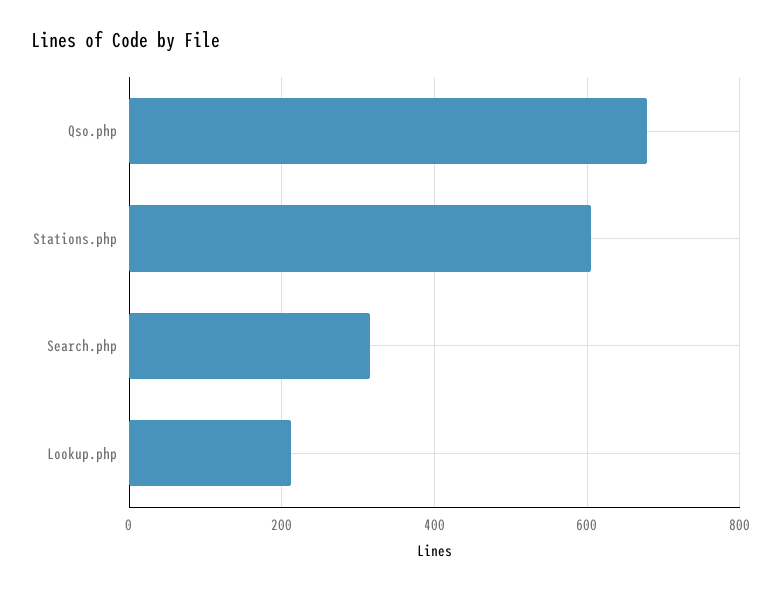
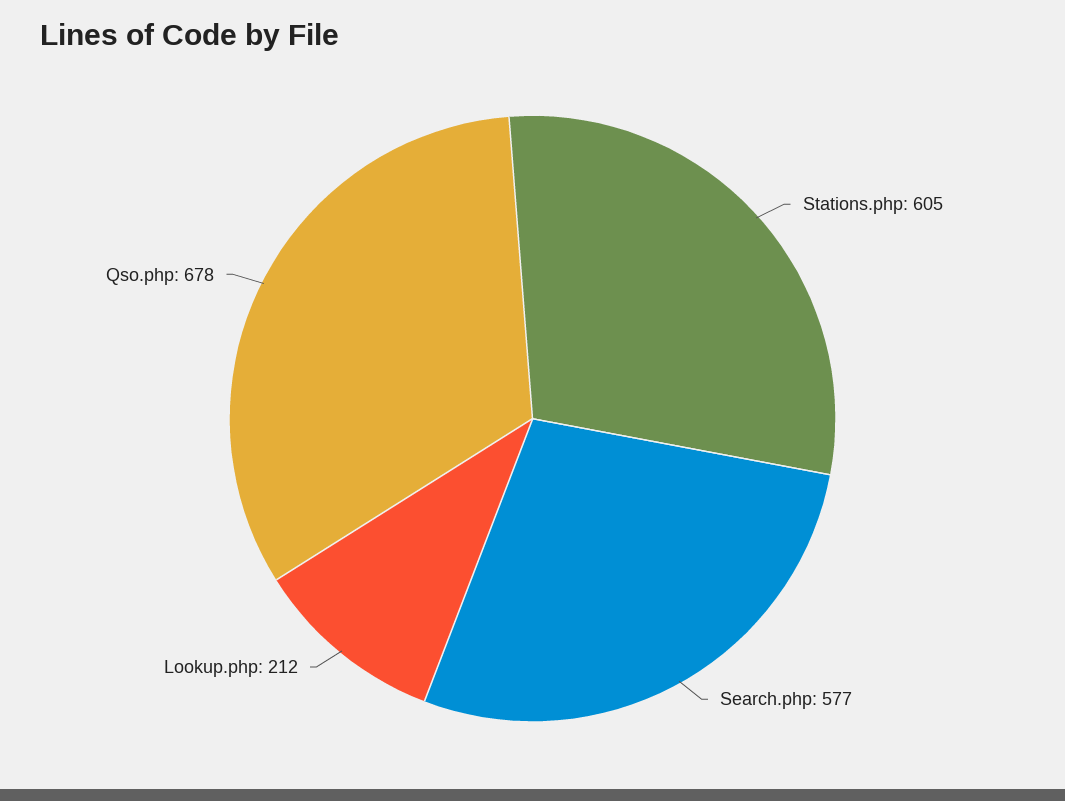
  {
    "Qso.php": 678,
    "Stations.php": 605,
-   "Search.php": 320,
+   "Search.php": 577,
    "Lookup.php": 212
  }

